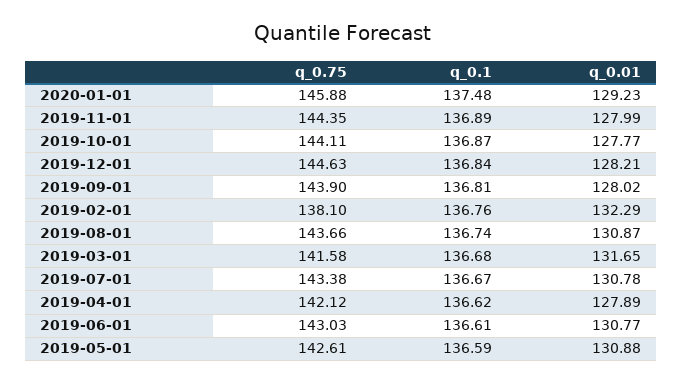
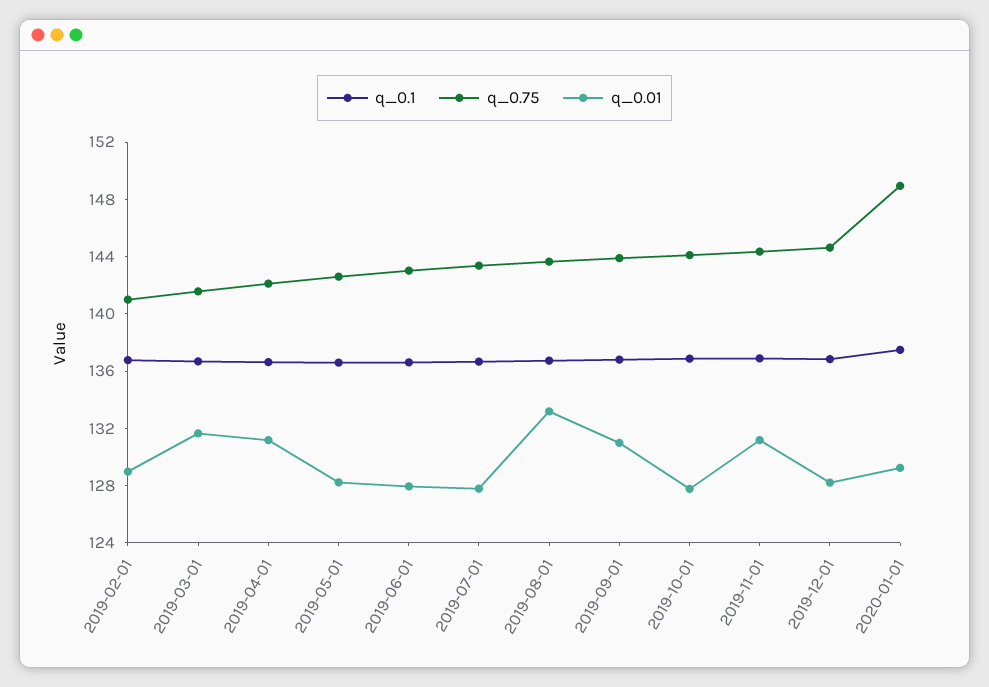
  {
    "q_0.75": {
-     "2020-01-01": 145.88,
+     "2020-01-01": 149,
      "2019-11-01": 144.35,
      "2019-10-01": 144.11,
      "2019-12-01": 144.63,
      "2019-09-01": 143.9,
-     "2019-02-01": 138.1,
+     "2019-02-01": 141,
      "2019-08-01": 143.66,
      "2019-03-01": 141.58,
      "2019-07-01": 143.38,
      "2019-04-01": 142.12,
      "2019-06-01": 143.03,
      "2019-05-01": 142.61
    },
    "q_0.1": {
      "2020-01-01": 137.48,
      "2019-11-01": 136.89,
      "2019-10-01": 136.87,
      "2019-12-01": 136.84,
      "2019-09-01": 136.81,
      "2019-02-01": 136.76,
      "2019-08-01": 136.74,
      "2019-03-01": 136.68,
      "2019-07-01": 136.67,
      "2019-04-01": 136.62,
      "2019-06-01": 136.61,
      "2019-05-01": 136.59
    },
    "q_0.01": {
      "2020-01-01": 129.23,
-     "2019-11-01": 127.99,
+     "2019-11-01": 131,
      "2019-10-01": 127.77,
      "2019-12-01": 128.21,
-     "2019-09-01": 128.02,
+     "2019-09-01": 131,
-     "2019-02-01": 132.29,
+     "2019-02-01": 129,
-     "2019-08-01": 130.87,
+     "2019-08-01": 133,
      "2019-03-01": 131.65,
-     "2019-07-01": 130.78,
+     "2019-07-01": 128,
-     "2019-04-01": 127.89,
+     "2019-04-01": 131,
-     "2019-06-01": 130.77,
+     "2019-06-01": 128,
-     "2019-05-01": 130.88
+     "2019-05-01": 128
    }
  }

